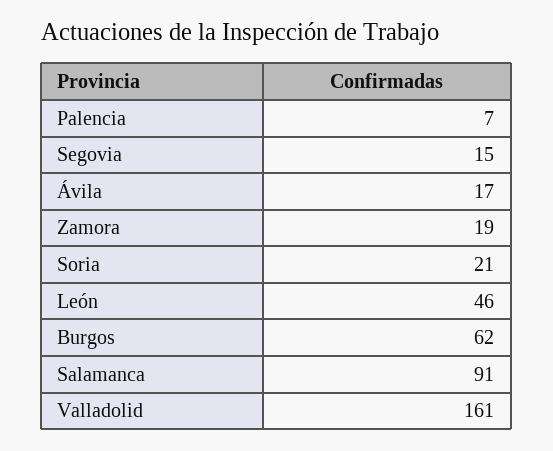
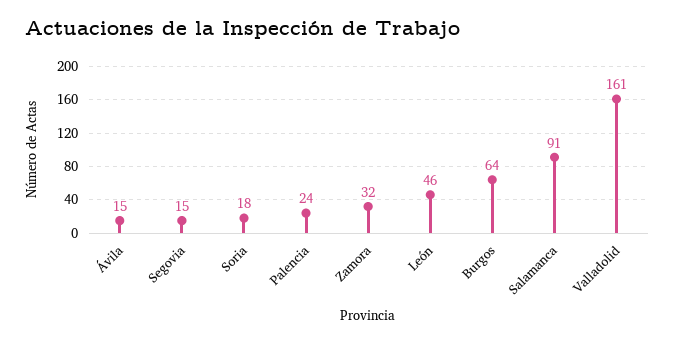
  {
-   "Palencia": 7,
+   "Palencia": 24,
    "Segovia": 15,
-   "Ávila": 17,
+   "Ávila": 15,
-   "Zamora": 19,
+   "Zamora": 32,
-   "Soria": 21,
+   "Soria": 18,
    "León": 46,
-   "Burgos": 62,
+   "Burgos": 64,
    "Salamanca": 91,
    "Valladolid": 161
  }

